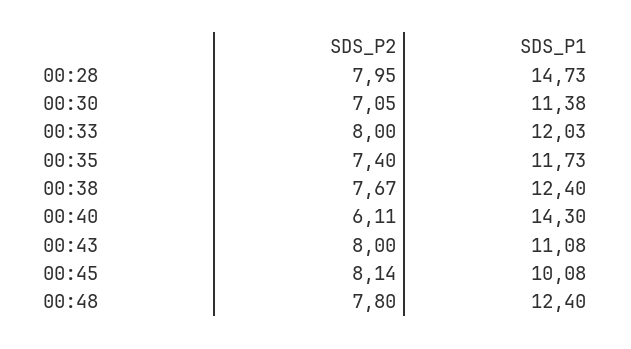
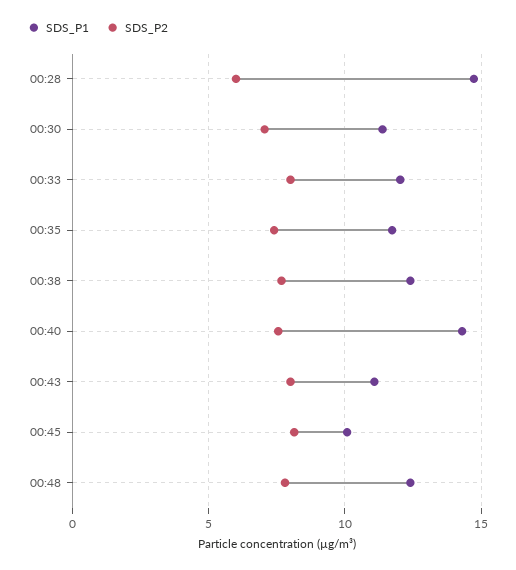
  {
    "SDS_P2": {
-     "00:28": 7.95,
+     "00:28": 6,
      "00:30": 7.05,
      "00:33": 8,
      "00:35": 7.4,
      "00:38": 7.67,
-     "00:40": 6.11,
+     "00:40": 7.5,
      "00:43": 8,
      "00:45": 8.14,
      "00:48": 7.8
    },
    "SDS_P1": {
      "00:28": 14.73,
      "00:30": 11.38,
      "00:33": 12.03,
      "00:35": 11.73,
      "00:38": 12.4,
      "00:40": 14.3,
      "00:43": 11.08,
      "00:45": 10.08,
      "00:48": 12.4
    }
  }

